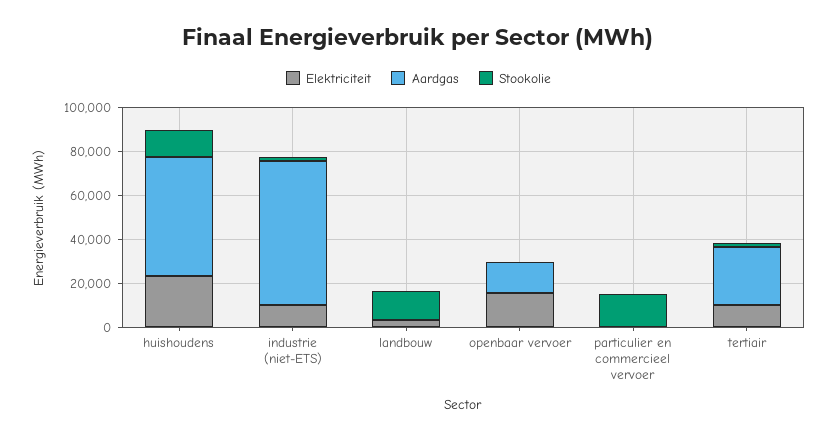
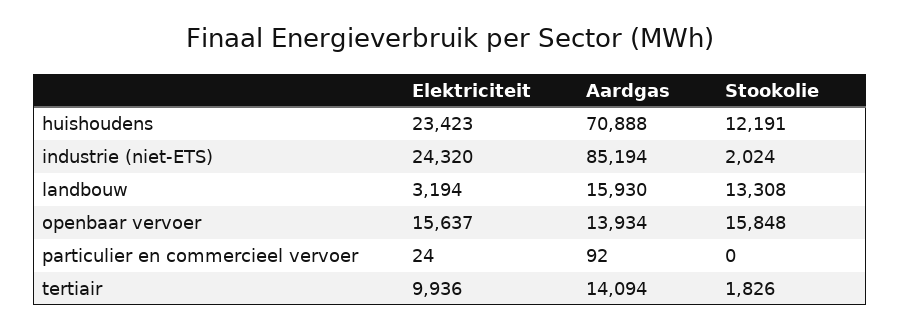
  {
    "Elektriciteit": {
      "huishoudens": 23423,
-     "industrie (niet-ETS)": 10000,
+     "industrie (niet-ETS)": 24320,
      "landbouw": 3194,
      "openbaar vervoer": 15637,
      "particulier en commercieel vervoer": 24,
      "tertiair": 9936
    },
    "Aardgas": {
-     "huishoudens": 55000,
+     "huishoudens": 70888,
-     "industrie (niet-ETS)": 65000,
+     "industrie (niet-ETS)": 85194,
-     "landbouw": 0,
+     "landbouw": 15930,
      "openbaar vervoer": 13934,
      "particulier en commercieel vervoer": 92,
-     "tertiair": 25000
+     "tertiair": 14094
    },
    "Stookolie": {
      "huishoudens": 12191,
      "industrie (niet-ETS)": 2024,
      "landbouw": 13308,
-     "openbaar vervoer": 0,
+     "openbaar vervoer": 15848,
-     "particulier en commercieel vervoer": 15000,
+     "particulier en commercieel vervoer": 0,
      "tertiair": 1826
    }
  }

